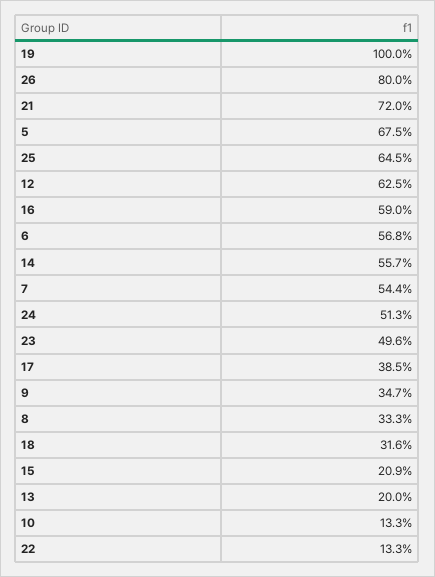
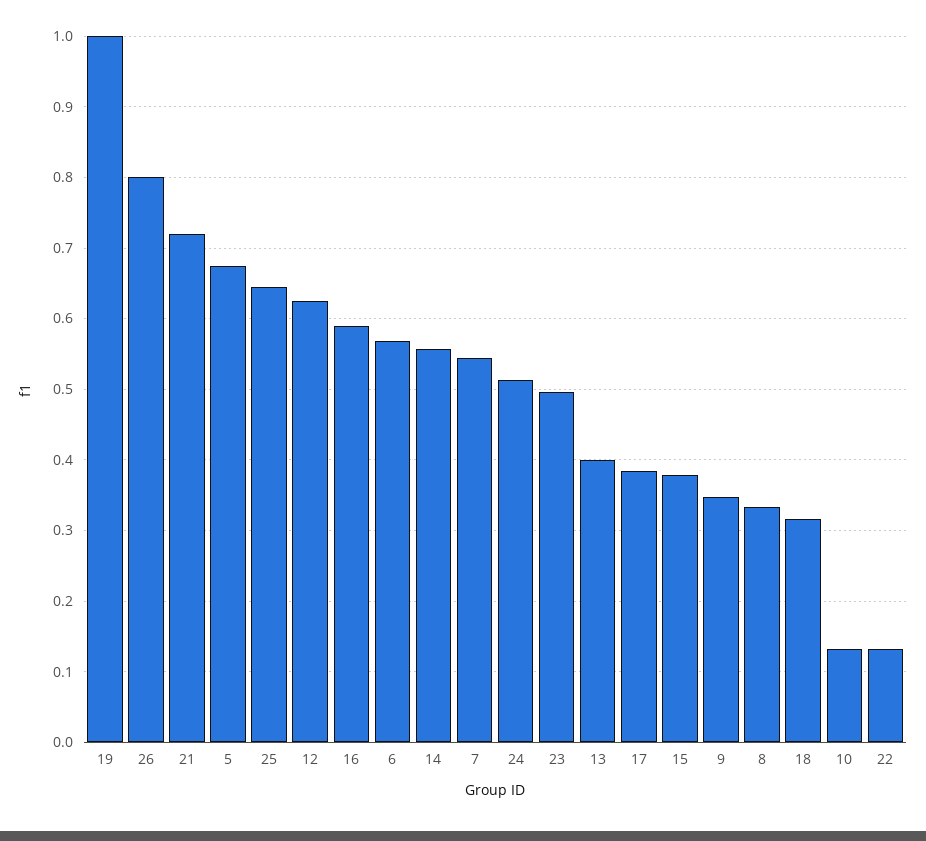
  {
    "19": 1,
    "26": 0.8,
    "21": 0.72,
    "5": 0.675,
    "25": 0.645,
    "12": 0.625,
    "16": 0.59,
    "6": 0.568,
    "14": 0.557,
    "7": 0.544,
    "24": 0.513,
    "23": 0.496,
    "17": 0.385,
    "9": 0.347,
    "8": 0.333,
    "18": 0.316,
-   "15": 0.209,
+   "15": 0.38,
-   "13": 0.2,
+   "13": 0.4,
    "10": 0.133,
    "22": 0.133
  }

